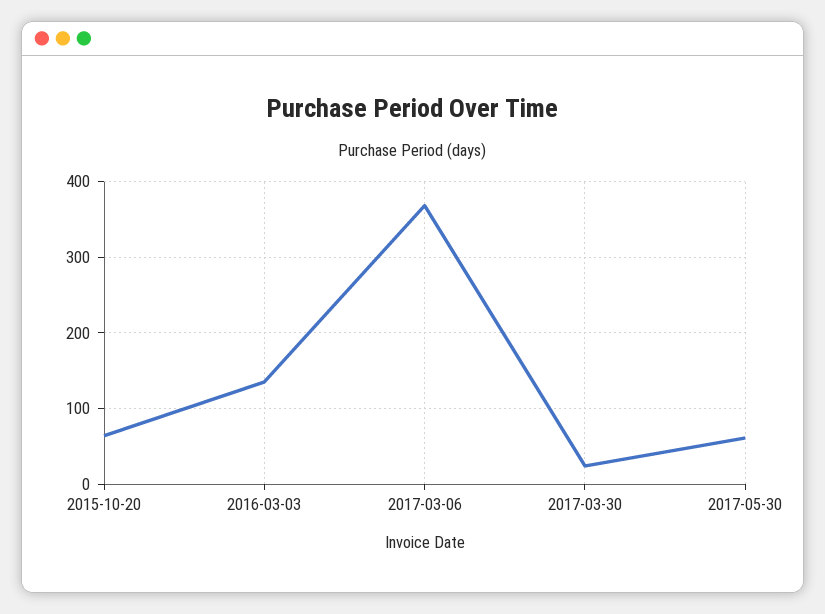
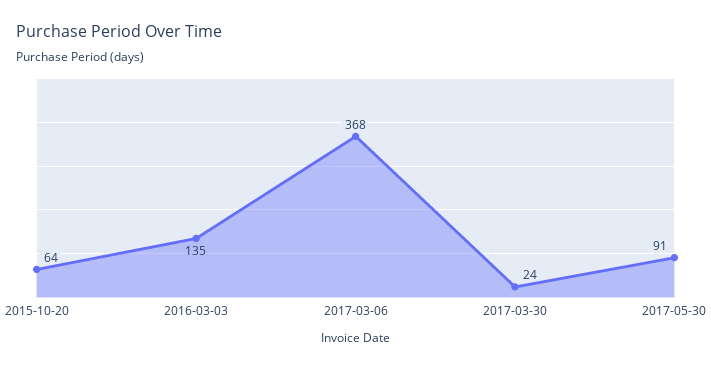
  {
    "2015-10-20": 64,
    "2016-03-03": 135,
    "2017-03-06": 368,
    "2017-03-30": 24,
-   "2017-05-30": 60
+   "2017-05-30": 91
  }

